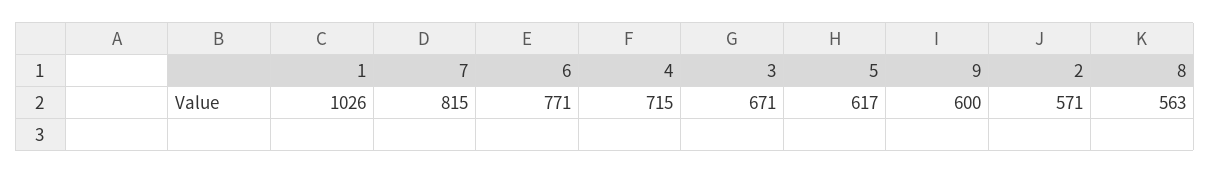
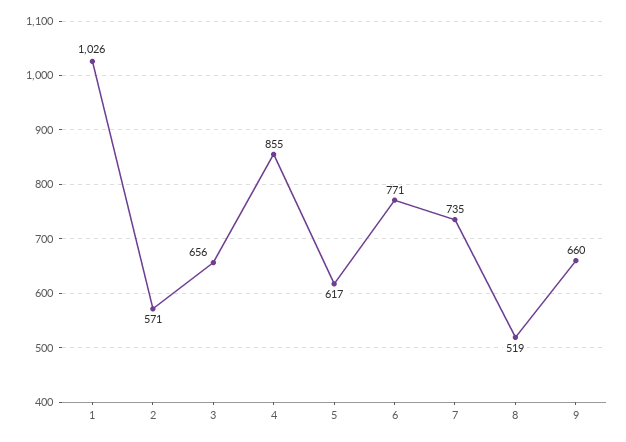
  {
    "1": 1026,
-   "7": 815,
+   "7": 735,
    "6": 771,
-   "4": 715,
+   "4": 855,
-   "3": 671,
+   "3": 656,
    "5": 617,
-   "9": 600,
+   "9": 660,
    "2": 571,
-   "8": 563
+   "8": 519
  }

